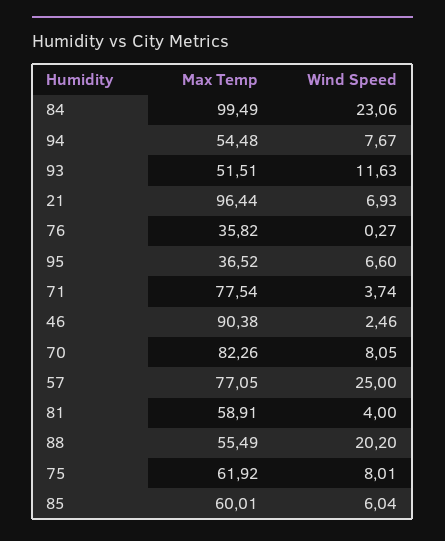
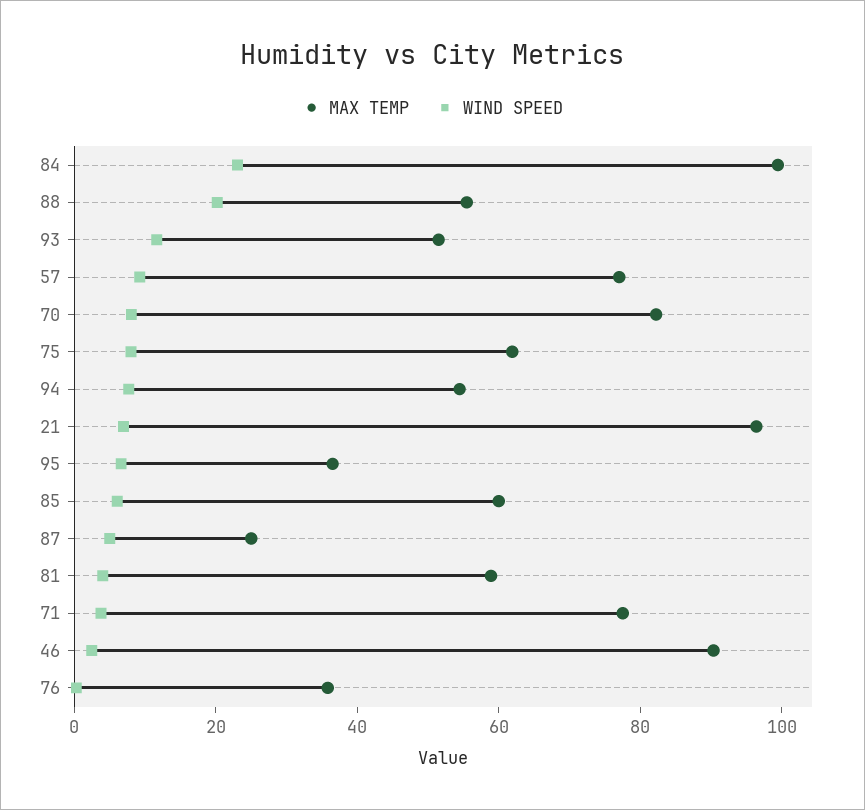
  {
    "Max Temp": {
      "84": 99.49,
      "94": 54.48,
      "93": 51.51,
      "21": 96.44,
      "76": 35.82,
      "95": 36.52,
      "71": 77.54,
      "46": 90.38,
      "70": 82.26,
      "57": 77.05,
      "81": 58.91,
      "88": 55.49,
      "75": 61.92,
-     "85": 60.01
+     "85": 60.01,
+     "87": 25
    },
    "Wind Speed": {
      "84": 23.06,
      "94": 7.67,
      "93": 11.63,
      "21": 6.93,
      "76": 0.27,
      "95": 6.6,
      "71": 3.74,
      "46": 2.46,
      "70": 8.05,
-     "57": 25,
+     "57": 10,
      "81": 4,
      "88": 20.2,
      "75": 8.01,
-     "85": 6.04
+     "85": 6.04,
+     "87": 5
    }
  }

